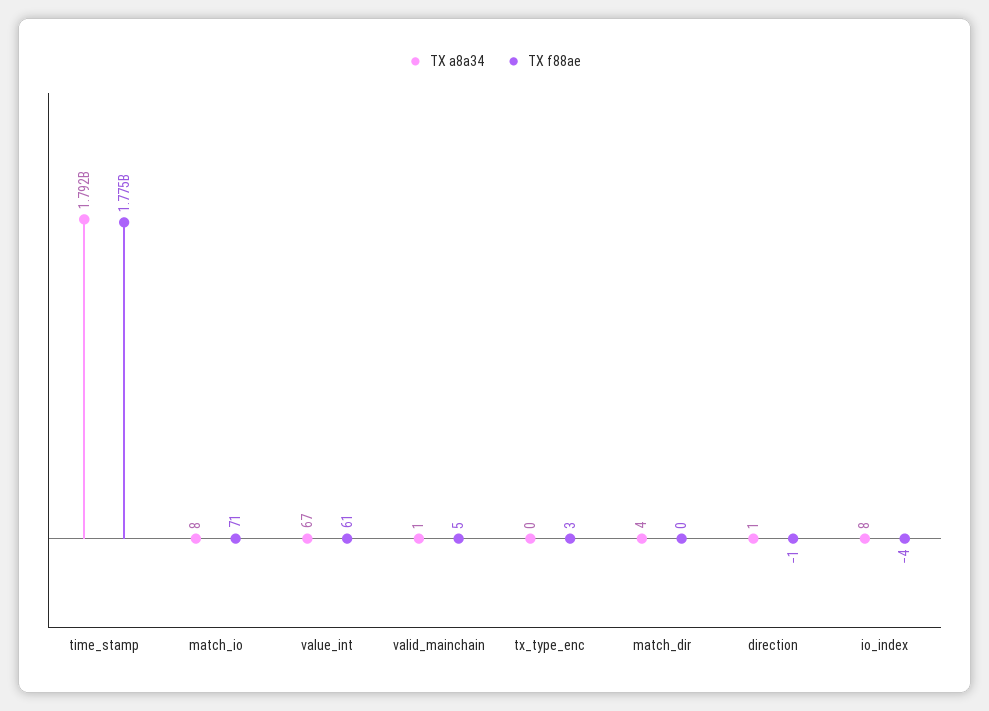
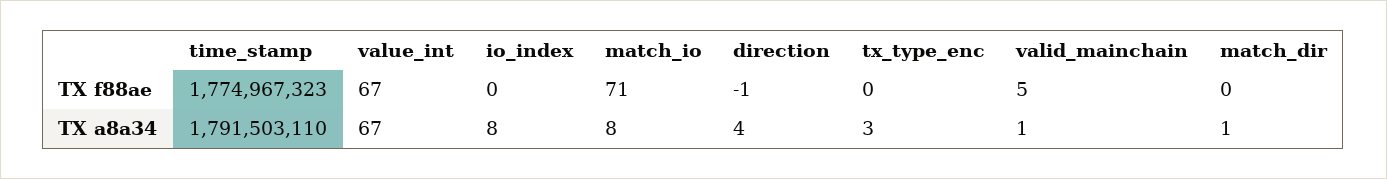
  {
    "TX a8a34": {
      "time_stamp": 1791503110,
      "match_io": 8,
      "value_int": 67,
      "valid_mainchain": 1,
-     "tx_type_enc": 0,
+     "tx_type_enc": 3,
-     "match_dir": 4,
+     "match_dir": 1,
-     "direction": 1,
+     "direction": 4,
      "io_index": 8
    },
    "TX f88ae": {
      "time_stamp": 1774967323,
      "match_io": 71,
-     "value_int": 61,
+     "value_int": 67,
      "valid_mainchain": 5,
-     "tx_type_enc": 3,
+     "tx_type_enc": 0,
      "match_dir": 0,
      "direction": -1,
-     "io_index": -4
+     "io_index": 0
    }
  }

